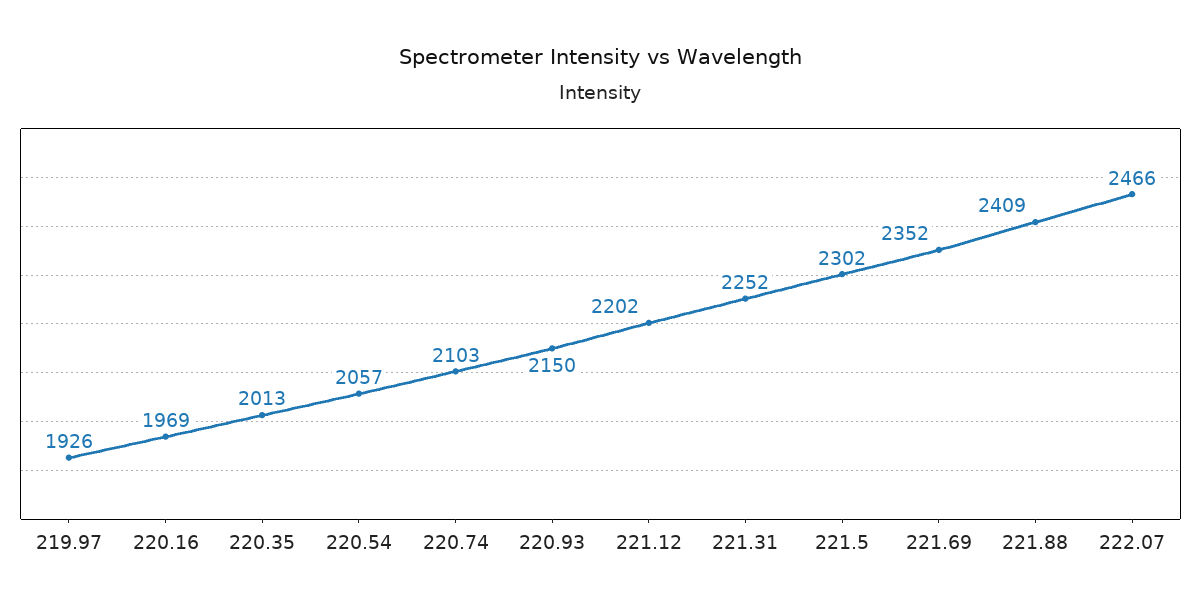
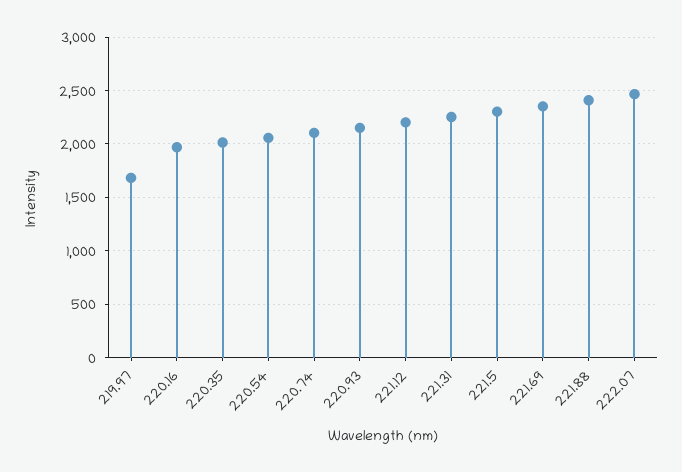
  {
-   "219.97": 1926,
+   "219.97": 1700,
    "220.16": 1969,
    "220.35": 2013,
    "220.54": 2057,
    "220.74": 2103,
    "220.93": 2150,
    "221.12": 2202,
    "221.31": 2252,
    "221.5": 2302,
    "221.69": 2352,
    "221.88": 2409,
    "222.07": 2466
  }

